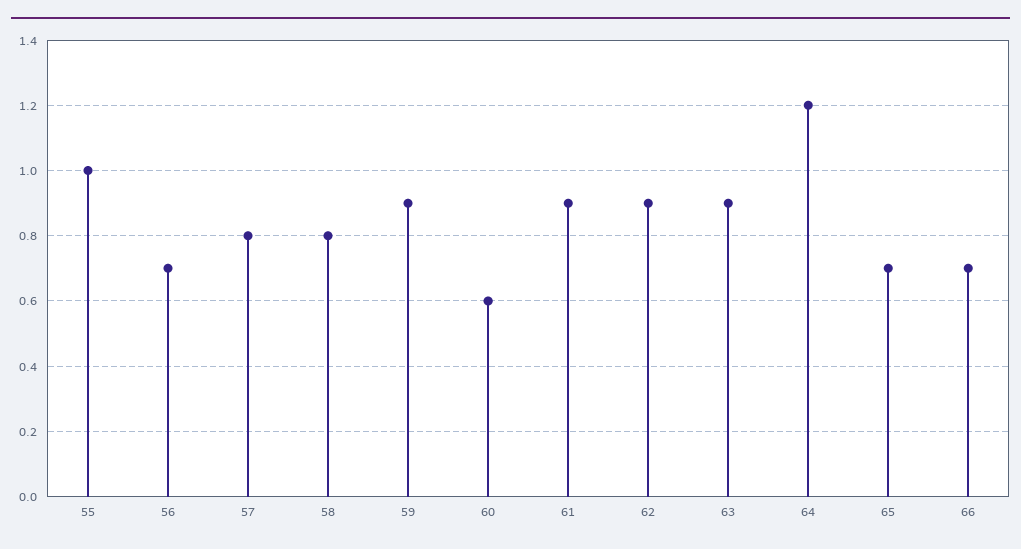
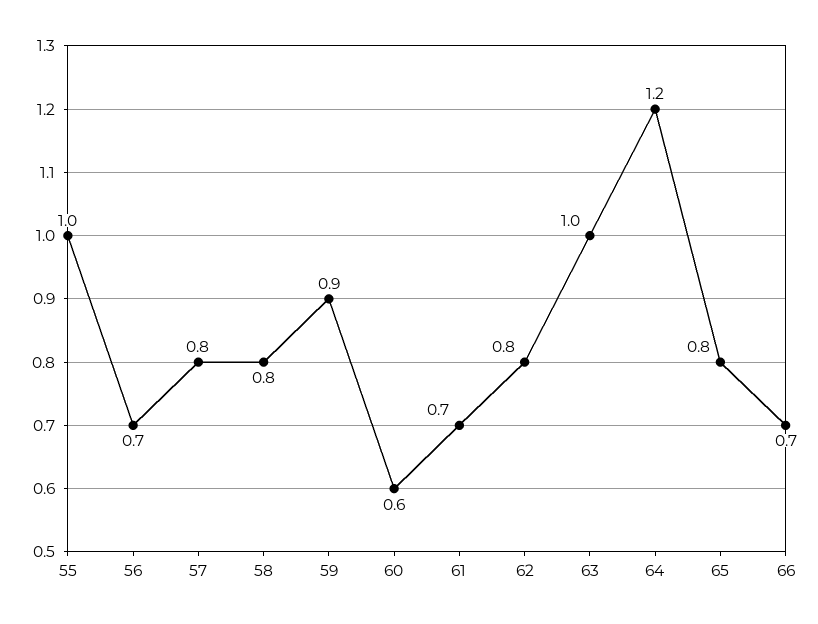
  {
    "55": 1,
    "56": 0.7,
    "57": 0.8,
    "58": 0.8,
    "59": 0.9,
    "60": 0.6,
-   "61": 0.9,
+   "61": 0.7,
-   "62": 0.9,
+   "62": 0.8,
-   "63": 0.9,
+   "63": 1,
    "64": 1.2,
-   "65": 0.7,
+   "65": 0.8,
    "66": 0.7
  }

